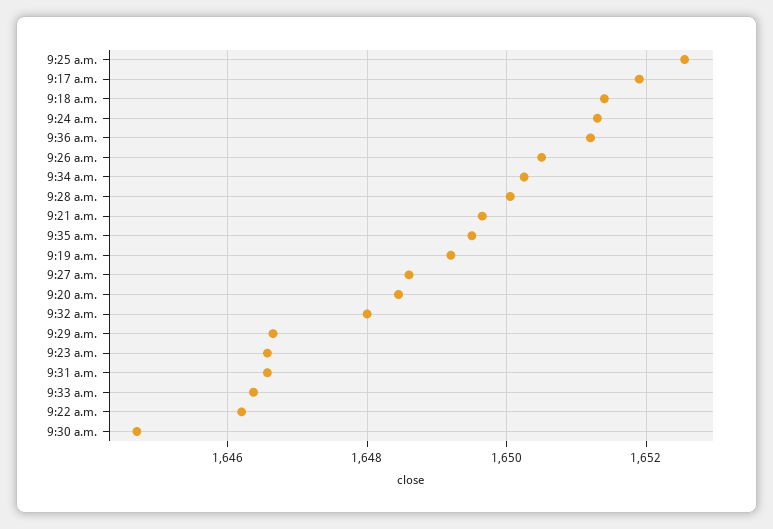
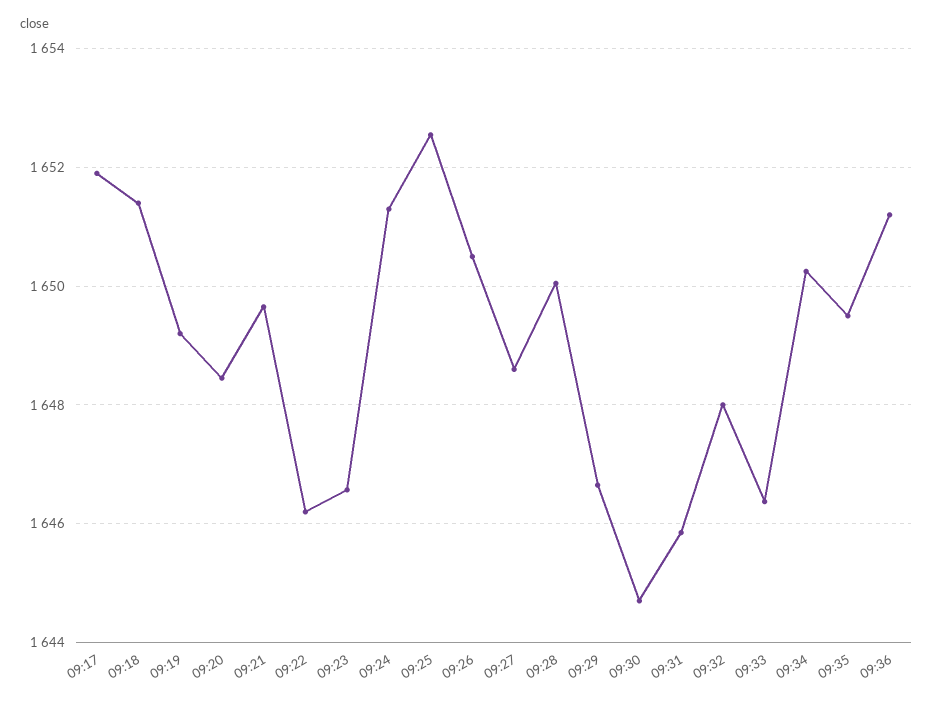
  {
    "9:25 a.m.": 1652.6,
    "9:17 a.m.": 1652,
    "9:18 a.m.": 1651.4,
    "9:24 a.m.": 1651.4,
    "9:36 a.m.": 1651.2,
    "9:26 a.m.": 1650.6,
    "9:34 a.m.": 1650.2,
    "9:28 a.m.": 1650,
    "9:21 a.m.": 1649.6,
    "9:35 a.m.": 1649.6,
    "9:19 a.m.": 1649.2,
    "9:27 a.m.": 1648.6,
    "9:20 a.m.": 1648.4,
    "9:32 a.m.": 1648,
    "9:29 a.m.": 1646.6,
    "9:23 a.m.": 1646.6,
-   "9:31 a.m.": 1646.6,
+   "9:31 a.m.": 1645.8,
    "9:33 a.m.": 1646.4,
    "9:22 a.m.": 1646.2,
    "9:30 a.m.": 1644.8
  }

